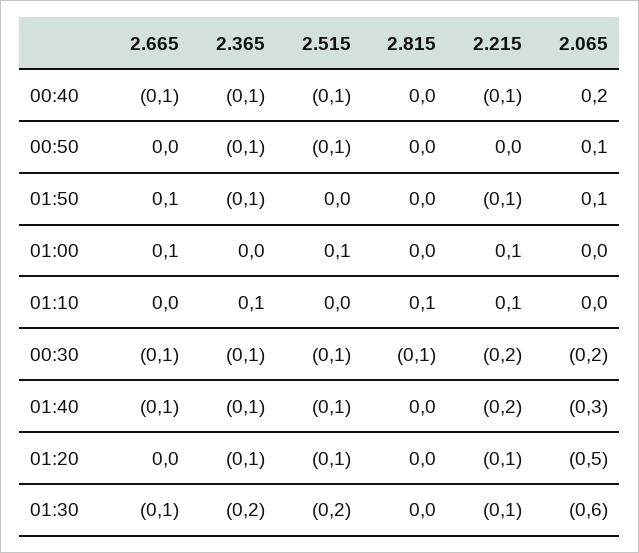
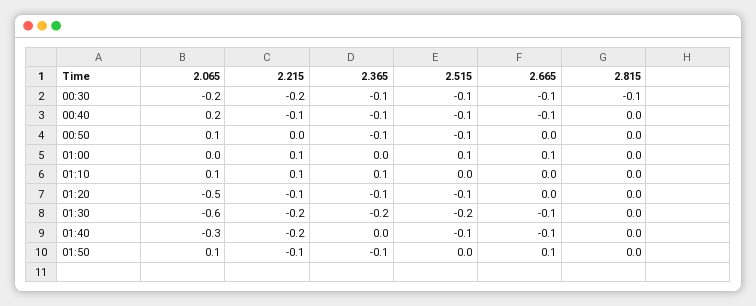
  {
    "2.665": {
      "00:40": -0.1,
      "00:50": 0,
      "01:50": 0.1,
      "01:00": 0.1,
      "01:10": 0,
      "00:30": -0.1,
      "01:40": -0.1,
      "01:20": 0,
      "01:30": -0.1
    },
    "2.365": {
      "00:40": -0.1,
      "00:50": -0.1,
      "01:50": -0.1,
      "01:00": 0,
      "01:10": 0.1,
      "00:30": -0.1,
-     "01:40": -0.1,
+     "01:40": 0,
      "01:20": -0.1,
      "01:30": -0.2
    },
    "2.515": {
      "00:40": -0.1,
      "00:50": -0.1,
      "01:50": 0,
      "01:00": 0.1,
      "01:10": 0,
      "00:30": -0.1,
      "01:40": -0.1,
      "01:20": -0.1,
      "01:30": -0.2
    },
    "2.815": {
      "00:40": 0,
      "00:50": 0,
      "01:50": 0,
      "01:00": 0,
-     "01:10": 0.1,
+     "01:10": 0,
      "00:30": -0.1,
      "01:40": 0,
      "01:20": 0,
      "01:30": 0
    },
    "2.215": {
      "00:40": -0.1,
      "00:50": 0,
      "01:50": -0.1,
      "01:00": 0.1,
      "01:10": 0.1,
      "00:30": -0.2,
      "01:40": -0.2,
      "01:20": -0.1,
-     "01:30": -0.1
+     "01:30": -0.2
    },
    "2.065": {
      "00:40": 0.2,
      "00:50": 0.1,
      "01:50": 0.1,
      "01:00": 0,
-     "01:10": 0,
+     "01:10": 0.1,
      "00:30": -0.2,
      "01:40": -0.3,
      "01:20": -0.5,
      "01:30": -0.6
    }
  }

